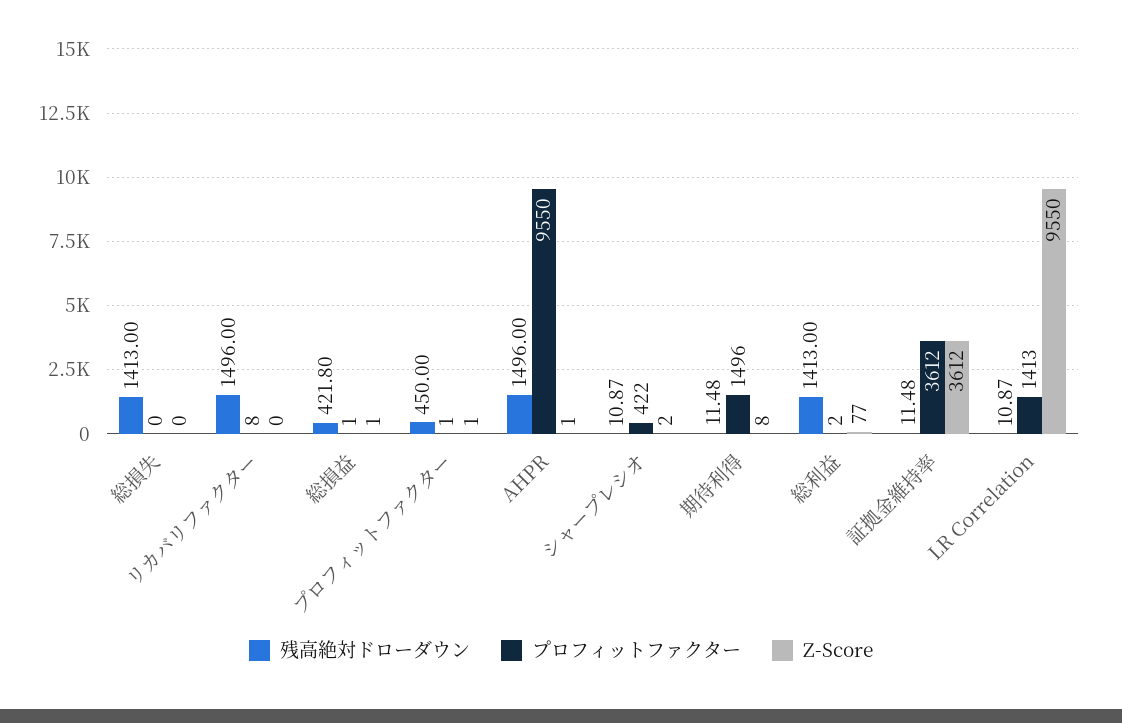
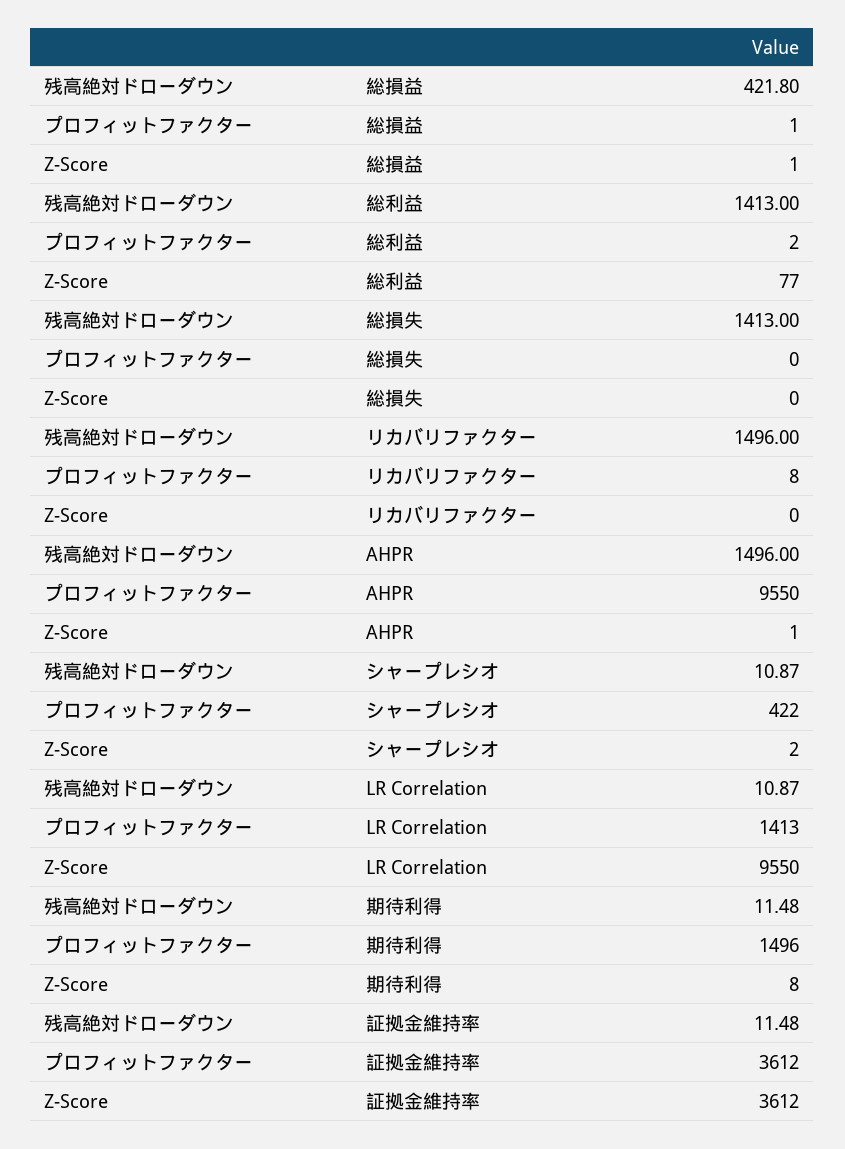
  {
    "残高絶対ドローダウン": {
      "総損失": 1413,
      "リカバリファクター": 1496,
      "総損益": 421.8,
-     "プロフィットファクター": 450,
      "AHPR": 1496,
      "シャープレシオ": 10.87,
      "期待利得": 11.48,
      "総利益": 1413,
      "証拠金維持率": 11.48,
      "LR Correlation": 10.87
    },
    "プロフィットファクター": {
      "総損失": 0,
      "リカバリファクター": 8,
      "総損益": 1,
-     "プロフィットファクター": 1,
      "AHPR": 9550,
      "シャープレシオ": 422,
      "期待利得": 1496,
      "総利益": 2,
      "証拠金維持率": 3612,
      "LR Correlation": 1413
    },
    "Z-Score": {
      "総損失": 0,
      "リカバリファクター": 0,
      "総損益": 1,
-     "プロフィットファクター": 1,
      "AHPR": 1,
      "シャープレシオ": 2,
      "期待利得": 8,
      "総利益": 77,
      "証拠金維持率": 3612,
      "LR Correlation": 9550
    }
  }

